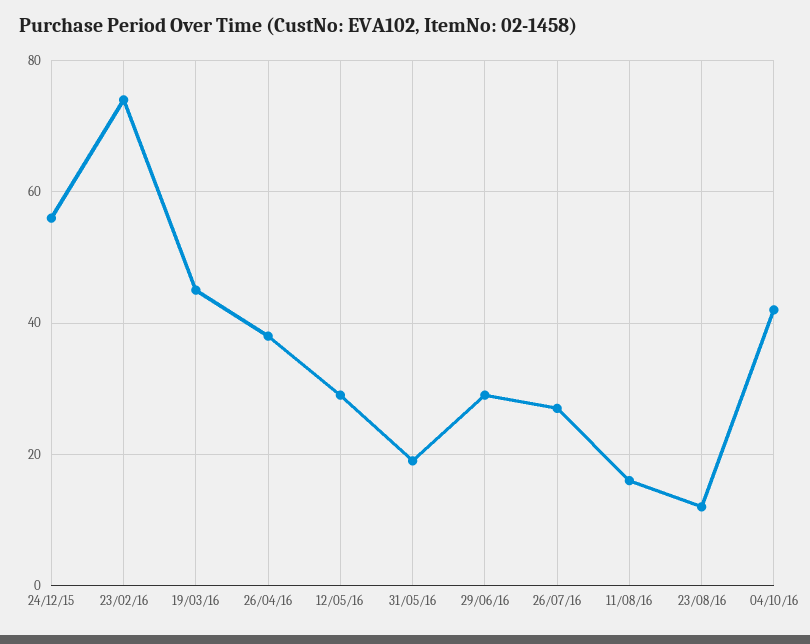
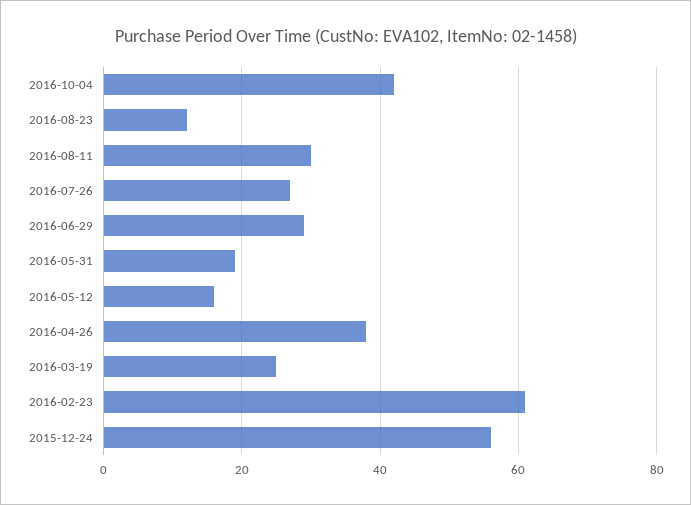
  {
    "24/12/15": 55,
-   "23/02/16": 75,
+   "23/02/16": 60,
-   "19/03/16": 45,
+   "19/03/16": 25,
    "26/04/16": 40,
-   "12/05/16": 30,
+   "12/05/16": 15,
    "31/05/16": 20,
    "29/06/16": 30,
    "26/07/16": 25,
-   "11/08/16": 15,
+   "11/08/16": 30,
    "23/08/16": 10,
    "04/10/16": 40
  }

